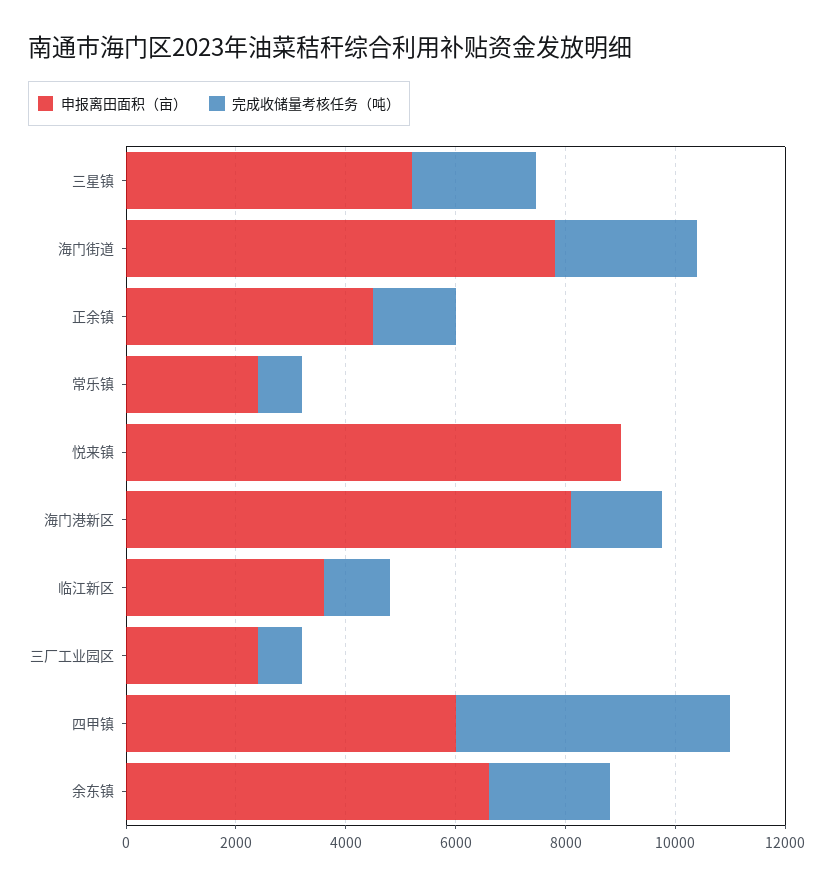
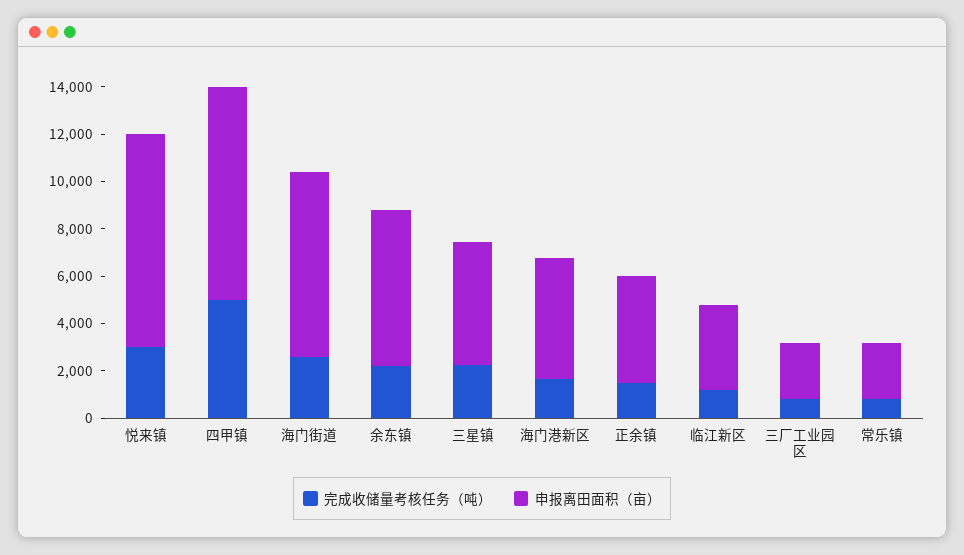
  {
    "申报离田面积（亩）": {
      "三星镇": 5000,
      "海门街道": 8000,
      "正余镇": 4500,
      "常乐镇": 2500,
      "悦来镇": 9000,
-     "海门港新区": 8000,
+     "海门港新区": 5000,
      "临江新区": 3500,
      "三厂工业园区": 2500,
-     "四甲镇": 6000,
+     "四甲镇": 9000,
      "余东镇": 6500
    },
    "完成收储量考核任务（吨）": {
      "三星镇": 2500,
      "海门街道": 2500,
      "正余镇": 1500,
      "常乐镇": 1000,
-     "悦来镇": 0,
+     "悦来镇": 3000,
      "海门港新区": 1500,
      "临江新区": 1000,
      "三厂工业园区": 1000,
      "四甲镇": 5000,
      "余东镇": 2000
    }
  }

